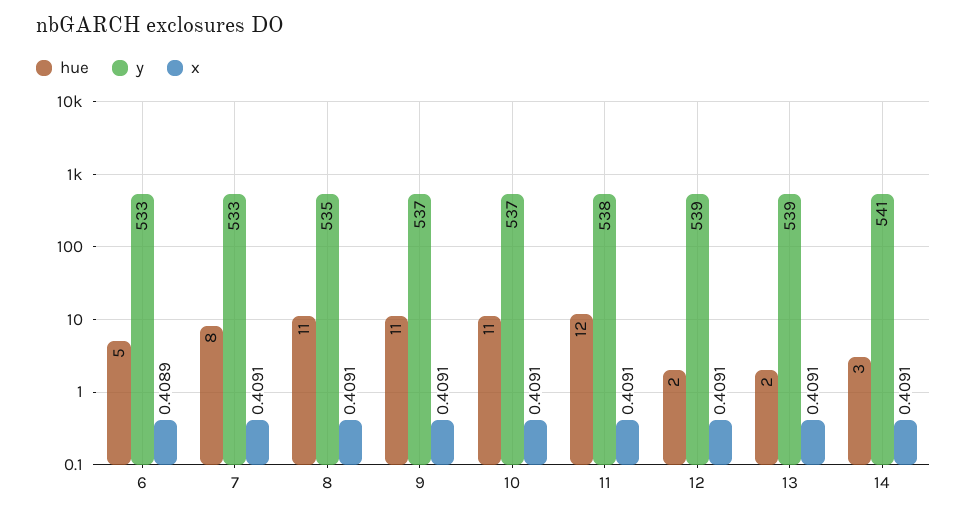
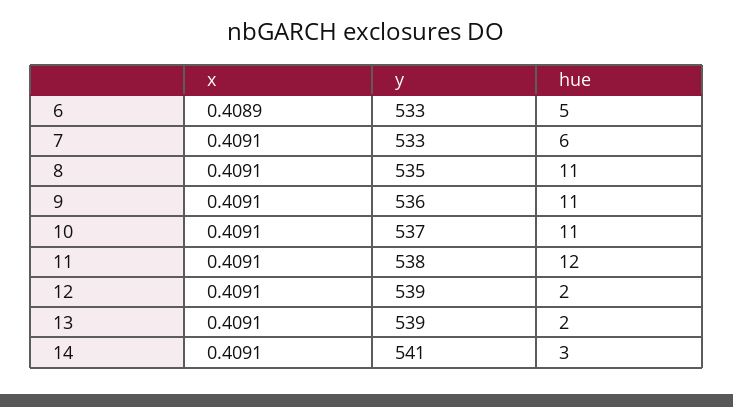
  {
    "hue": {
      "6": 5,
-     "7": 8,
+     "7": 6,
      "8": 11,
      "9": 11,
      "10": 11,
      "11": 12,
      "12": 2,
      "13": 2,
      "14": 3
    },
    "y": {
      "6": 533,
      "7": 533,
      "8": 535,
-     "9": 537,
+     "9": 536,
      "10": 537,
      "11": 538,
      "12": 539,
      "13": 539,
      "14": 541
    },
    "x": {
      "6": 0.4089,
      "7": 0.4091,
      "8": 0.4091,
      "9": 0.4091,
      "10": 0.4091,
      "11": 0.4091,
      "12": 0.4091,
      "13": 0.4091,
      "14": 0.4091
    }
  }

